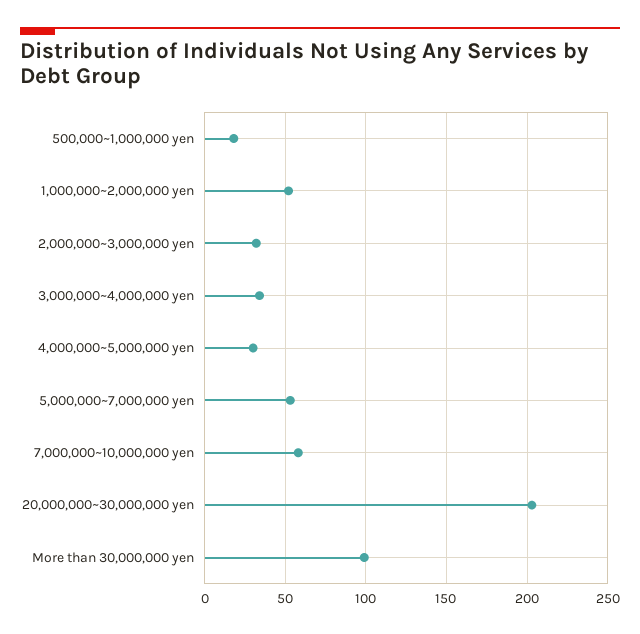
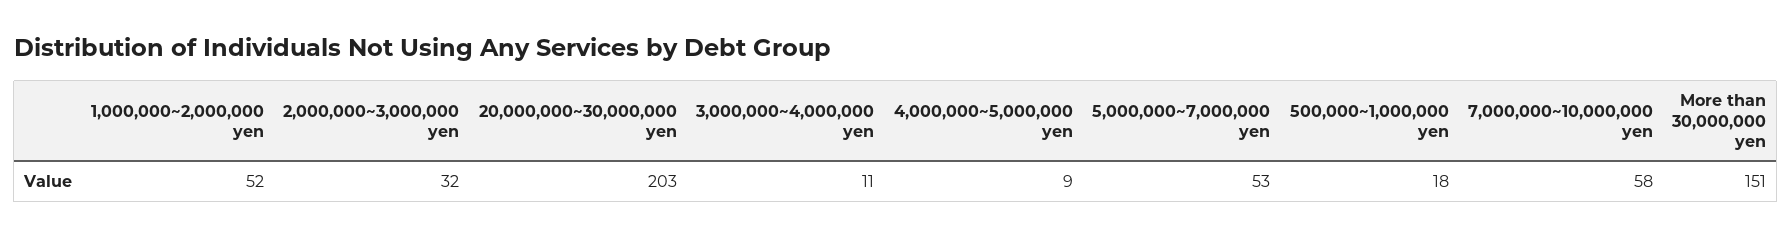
  {
    "500,000~1,000,000 yen": 18,
    "1,000,000~2,000,000 yen": 52,
    "2,000,000~3,000,000 yen": 32,
-   "3,000,000~4,000,000 yen": 35,
+   "3,000,000~4,000,000 yen": 11,
-   "4,000,000~5,000,000 yen": 30,
+   "4,000,000~5,000,000 yen": 9,
    "5,000,000~7,000,000 yen": 53,
    "7,000,000~10,000,000 yen": 58,
    "20,000,000~30,000,000 yen": 203,
-   "More than 30,000,000 yen": 100
+   "More than 30,000,000 yen": 151
  }

